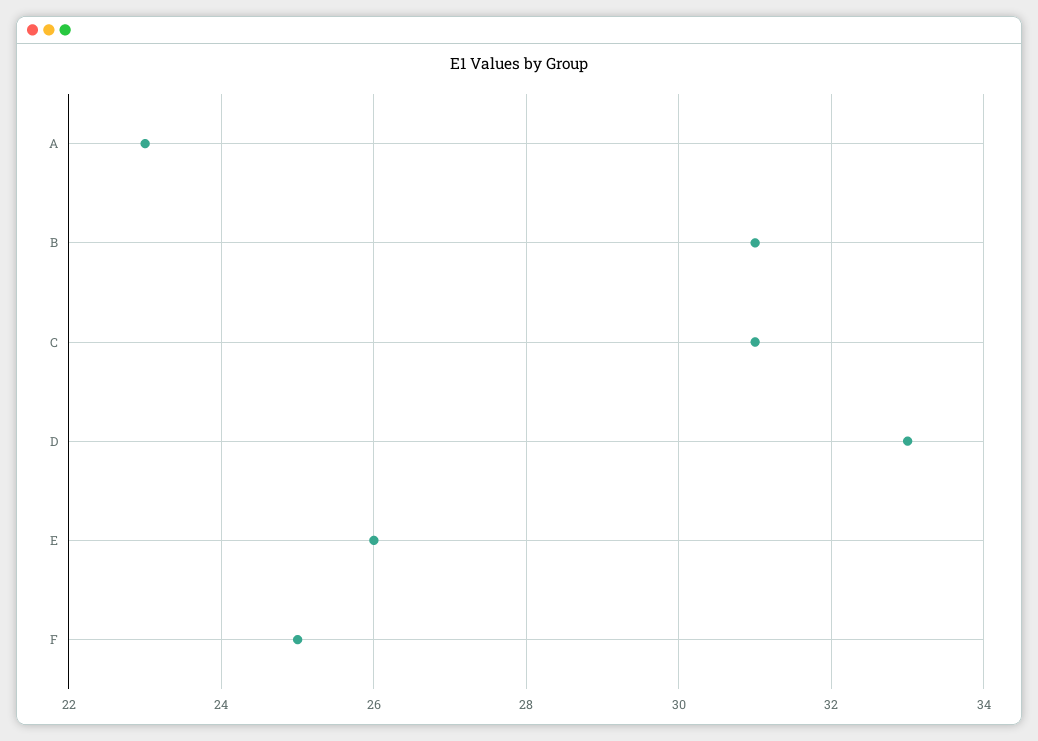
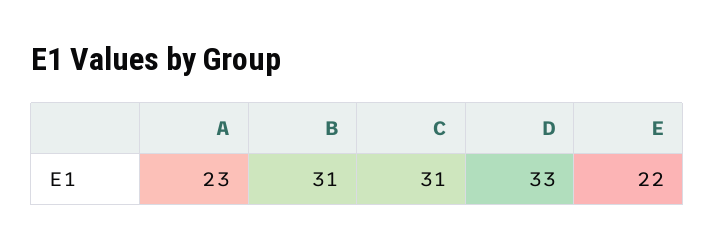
  {
    "A": 23,
    "B": 31,
    "C": 31,
    "D": 33,
-   "E": 26,
+   "E": 22
-   "F": 25
  }

